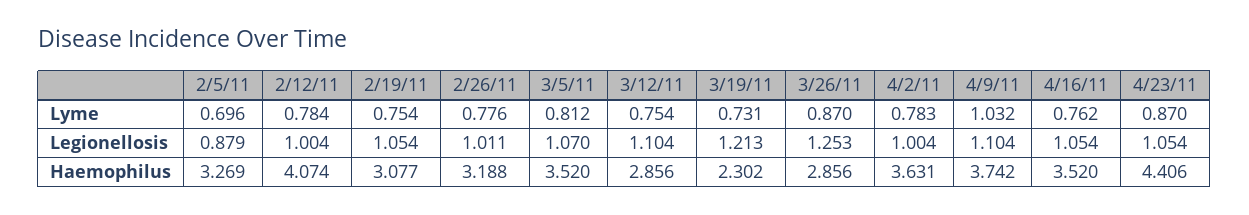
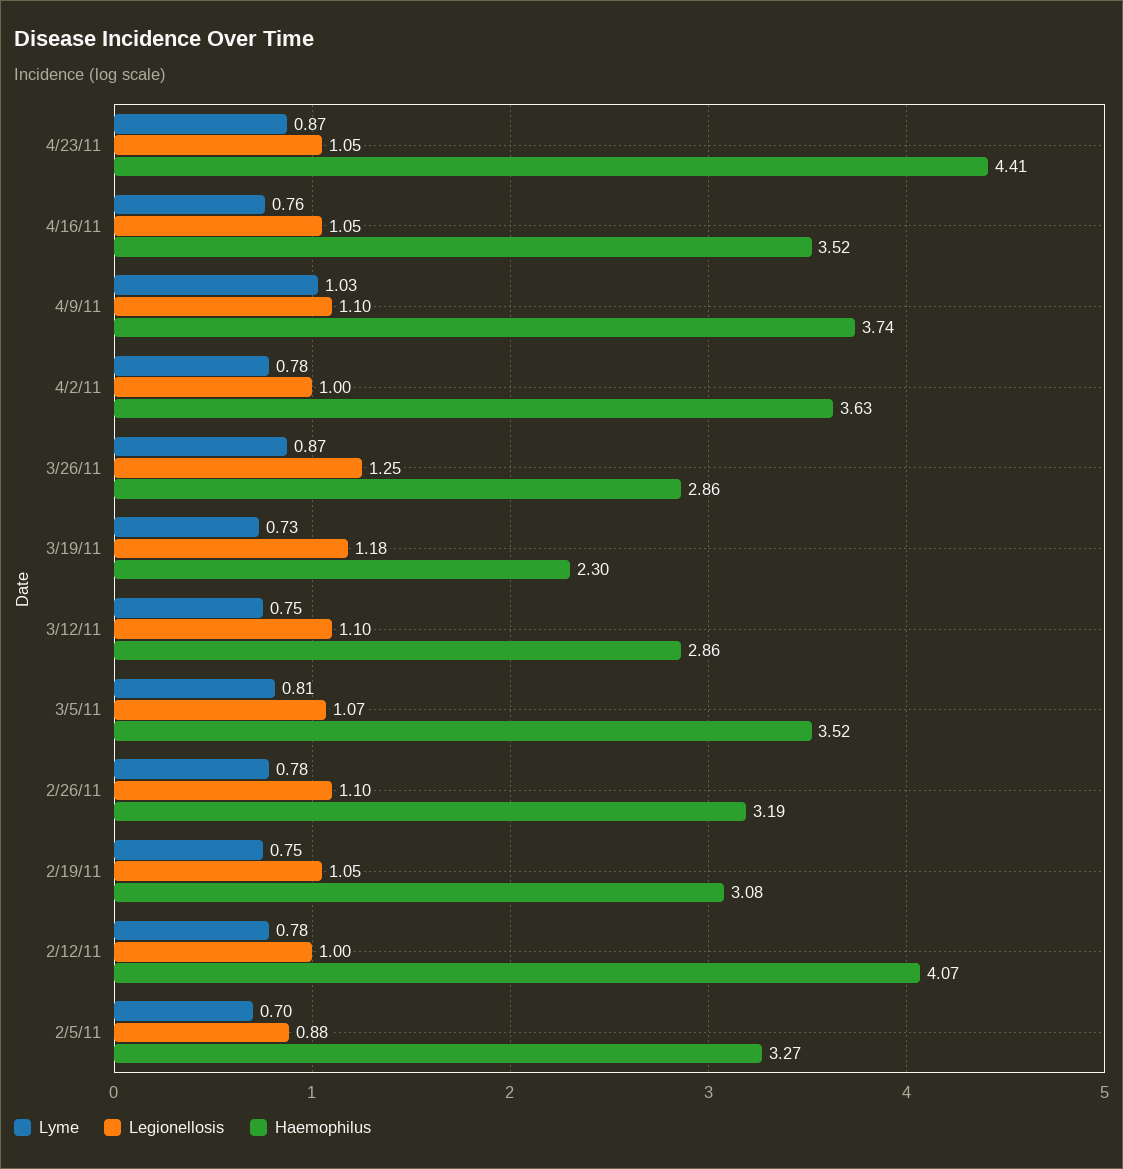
  {
    "Lyme": {
      "2/5/11": 0.696,
      "2/12/11": 0.784,
      "2/19/11": 0.754,
      "2/26/11": 0.776,
      "3/5/11": 0.812,
      "3/12/11": 0.754,
      "3/19/11": 0.731,
      "3/26/11": 0.87,
      "4/2/11": 0.783,
      "4/9/11": 1.032,
      "4/16/11": 0.762,
      "4/23/11": 0.87
    },
    "Legionellosis": {
      "2/5/11": 0.879,
      "2/12/11": 1.004,
      "2/19/11": 1.054,
-     "2/26/11": 1.011,
+     "2/26/11": 1.1,
      "3/5/11": 1.07,
      "3/12/11": 1.104,
-     "3/19/11": 1.213,
+     "3/19/11": 1.18,
      "3/26/11": 1.253,
      "4/2/11": 1.004,
      "4/9/11": 1.104,
      "4/16/11": 1.054,
      "4/23/11": 1.054
    },
    "Haemophilus": {
      "2/5/11": 3.269,
      "2/12/11": 4.074,
      "2/19/11": 3.077,
      "2/26/11": 3.188,
      "3/5/11": 3.52,
      "3/12/11": 2.856,
      "3/19/11": 2.302,
      "3/26/11": 2.856,
      "4/2/11": 3.631,
      "4/9/11": 3.742,
      "4/16/11": 3.52,
      "4/23/11": 4.406
    }
  }

